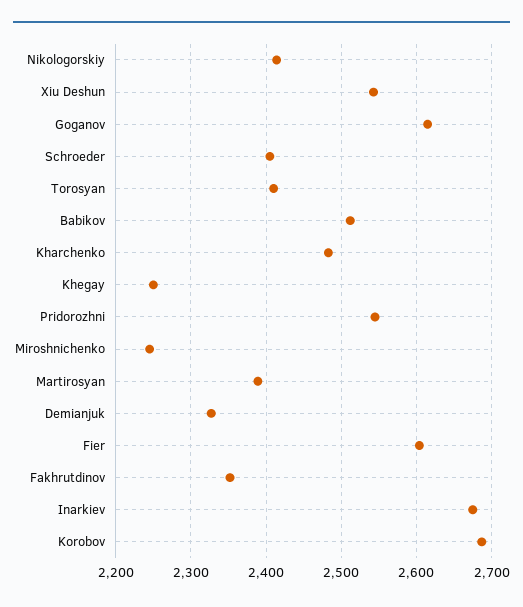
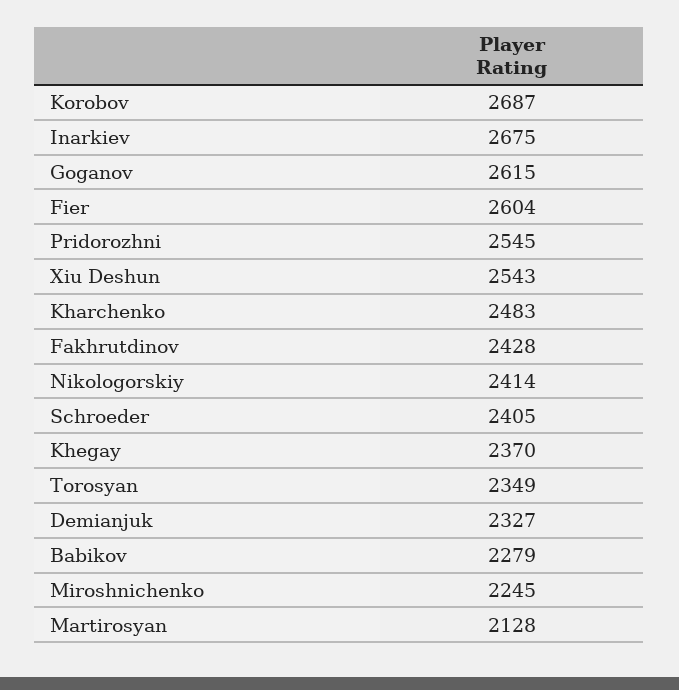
  {
    "Nikologorskiy": 2414,
    "Xiu Deshun": 2543,
    "Goganov": 2615,
    "Schroeder": 2405,
-   "Torosyan": 2410,
+   "Torosyan": 2349,
-   "Babikov": 2510,
+   "Babikov": 2279,
    "Kharchenko": 2483,
-   "Khegay": 2250,
+   "Khegay": 2370,
    "Pridorozhni": 2545,
    "Miroshnichenko": 2245,
-   "Martirosyan": 2390,
+   "Martirosyan": 2128,
    "Demianjuk": 2327,
    "Fier": 2604,
-   "Fakhrutdinov": 2350,
+   "Fakhrutdinov": 2428,
    "Inarkiev": 2675,
    "Korobov": 2687
  }

